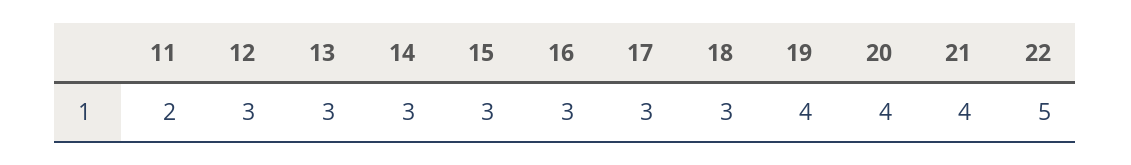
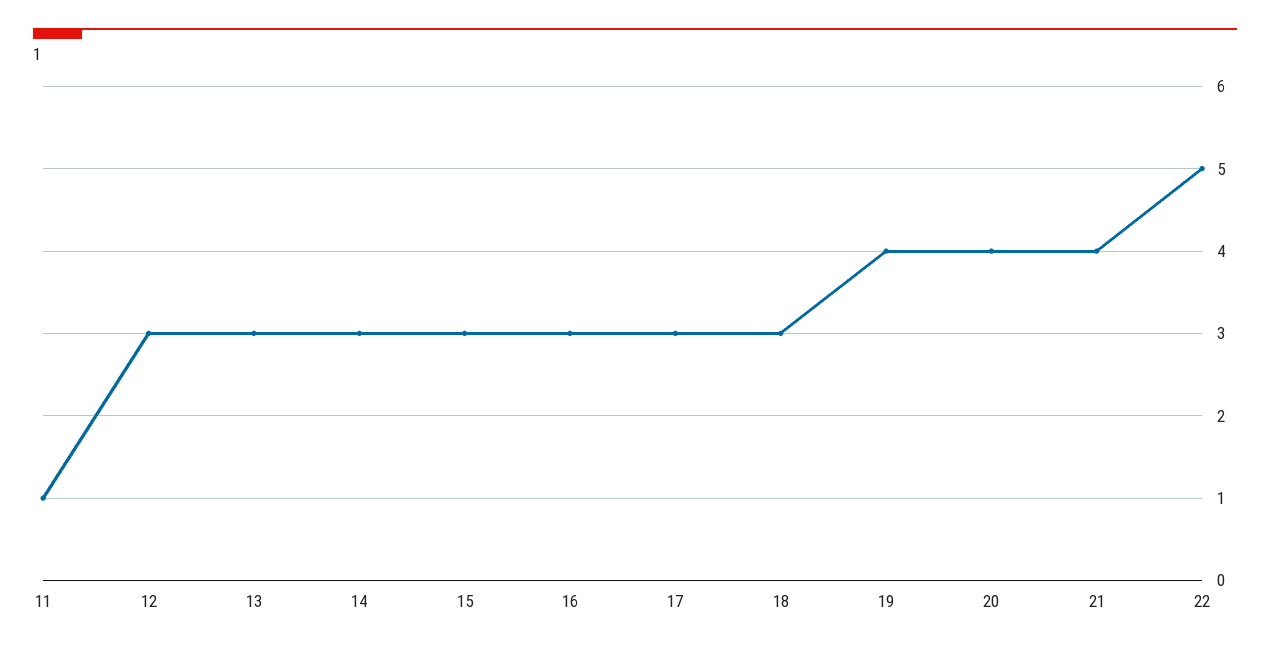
  {
-   "11": 2,
+   "11": 1,
    "12": 3,
    "13": 3,
    "14": 3,
    "15": 3,
    "16": 3,
    "17": 3,
    "18": 3,
    "19": 4,
    "20": 4,
    "21": 4,
    "22": 5
  }

